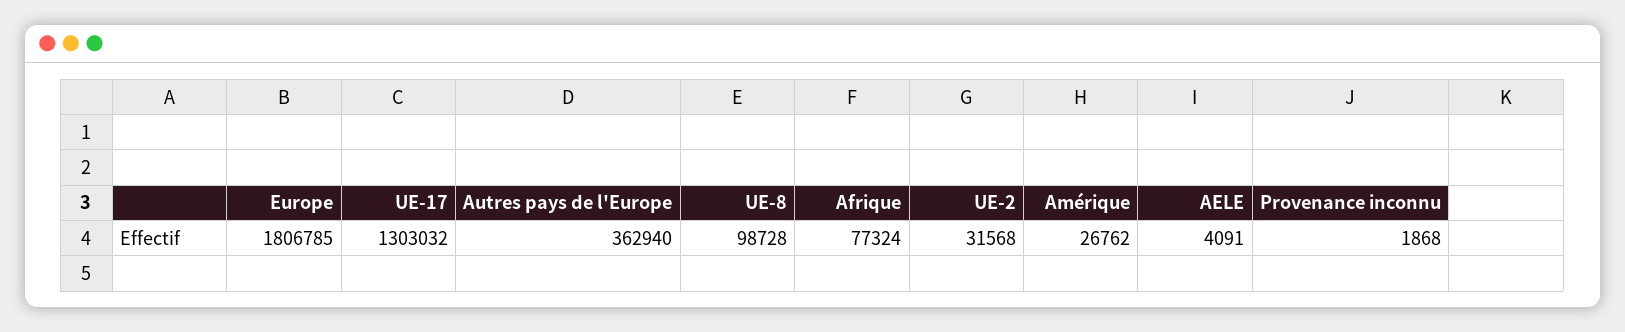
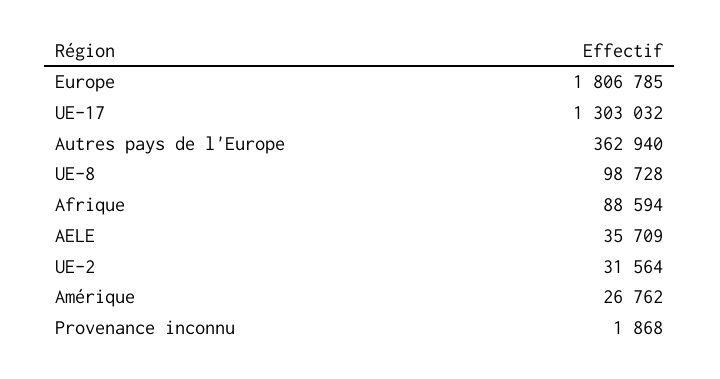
  {
    "Europe": 1806785,
    "UE-17": 1303032,
    "Autres pays de l'Europe": 362940,
    "UE-8": 98728,
-   "Afrique": 77324,
+   "Afrique": 88594,
-   "UE-2": 31568,
+   "UE-2": 31564,
    "Amérique": 26762,
-   "AELE": 4091,
+   "AELE": 35709,
    "Provenance inconnu": 1868
  }

